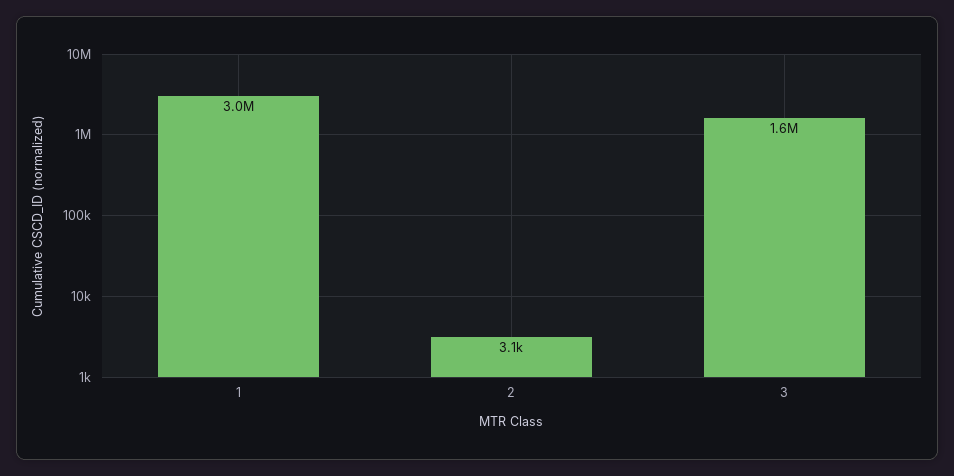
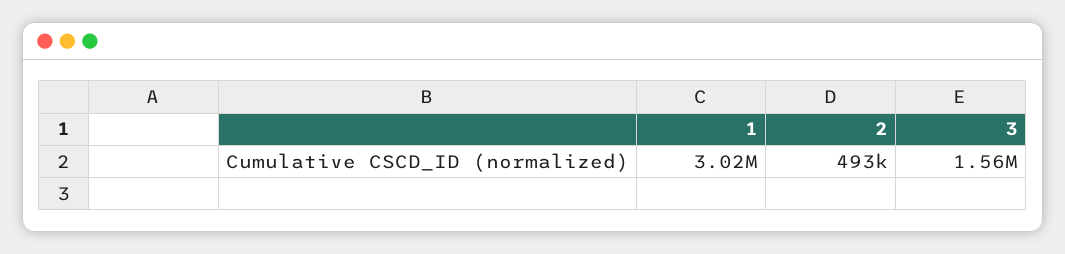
  {
    "1": 3020000,
-   "2": 3100,
+   "2": 493000,
    "3": 1560000
  }

